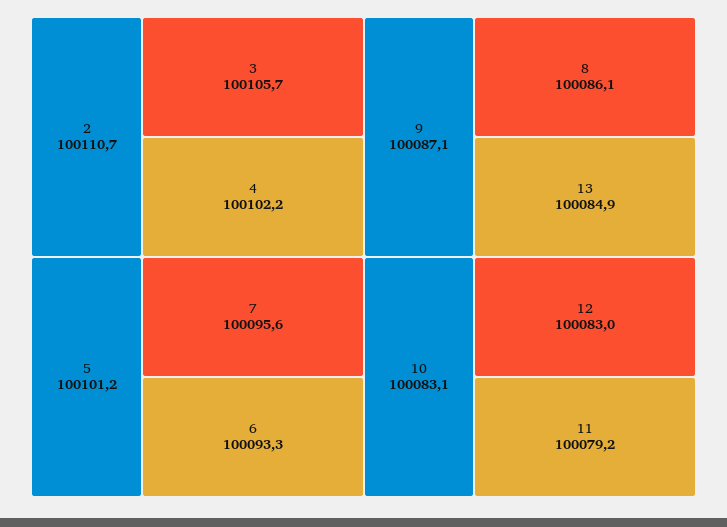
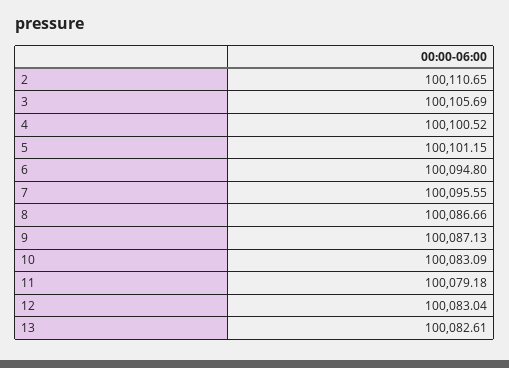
  {
    "2": 100110.65,
    "3": 100105.69,
-   "4": 100102.2,
+   "4": 100100.52,
    "5": 100101.15,
    "7": 100095.55,
-   "6": 100093.3,
+   "6": 100094.8,
    "9": 100087.13,
-   "8": 100086.1,
+   "8": 100086.66,
-   "13": 100084.9,
+   "13": 100082.61,
    "10": 100083.09,
    "12": 100083.04,
    "11": 100079.18
  }

